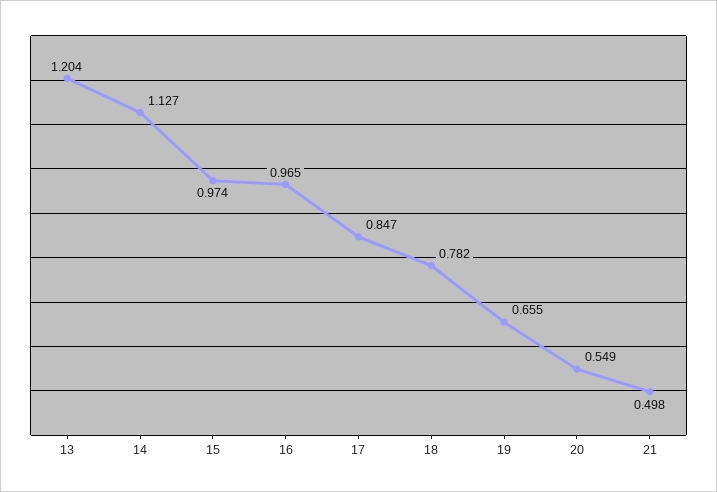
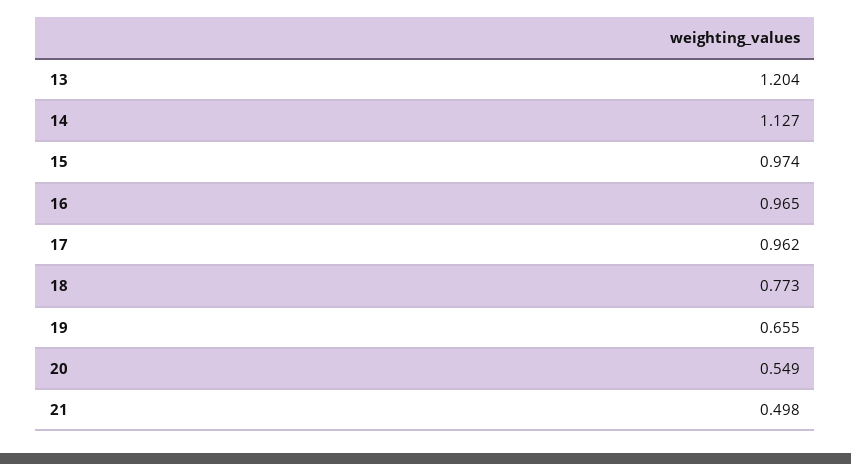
  {
    "13": 1.204,
    "14": 1.127,
    "15": 0.974,
    "16": 0.965,
-   "17": 0.847,
+   "17": 0.962,
-   "18": 0.782,
+   "18": 0.773,
    "19": 0.655,
    "20": 0.549,
    "21": 0.498
  }

